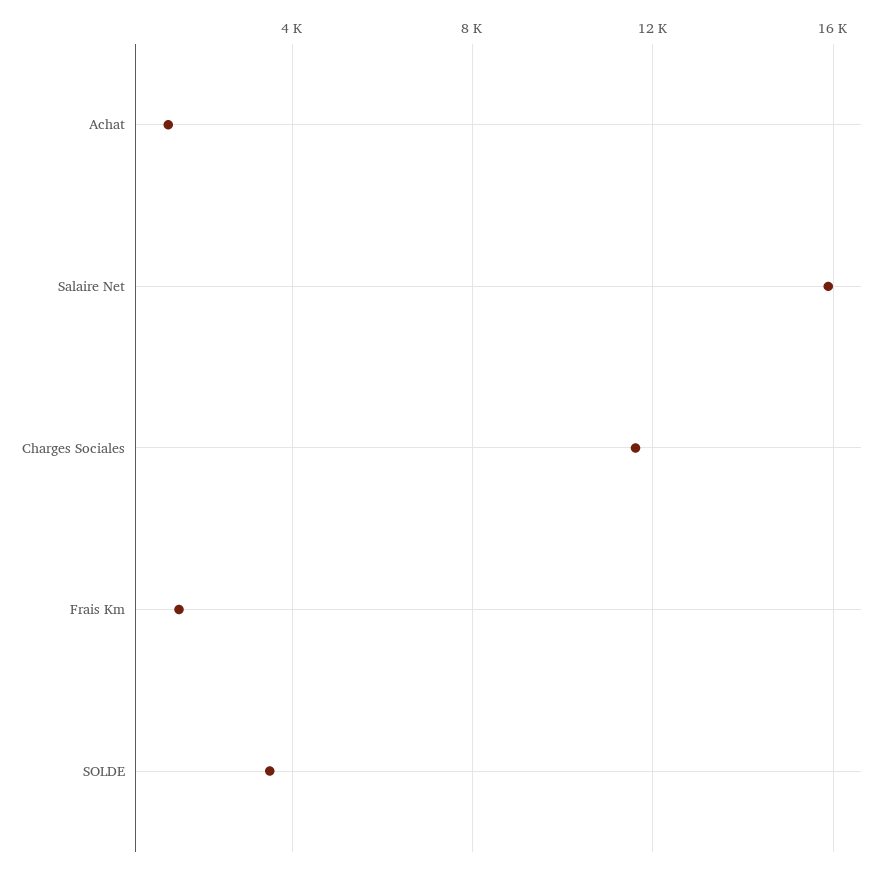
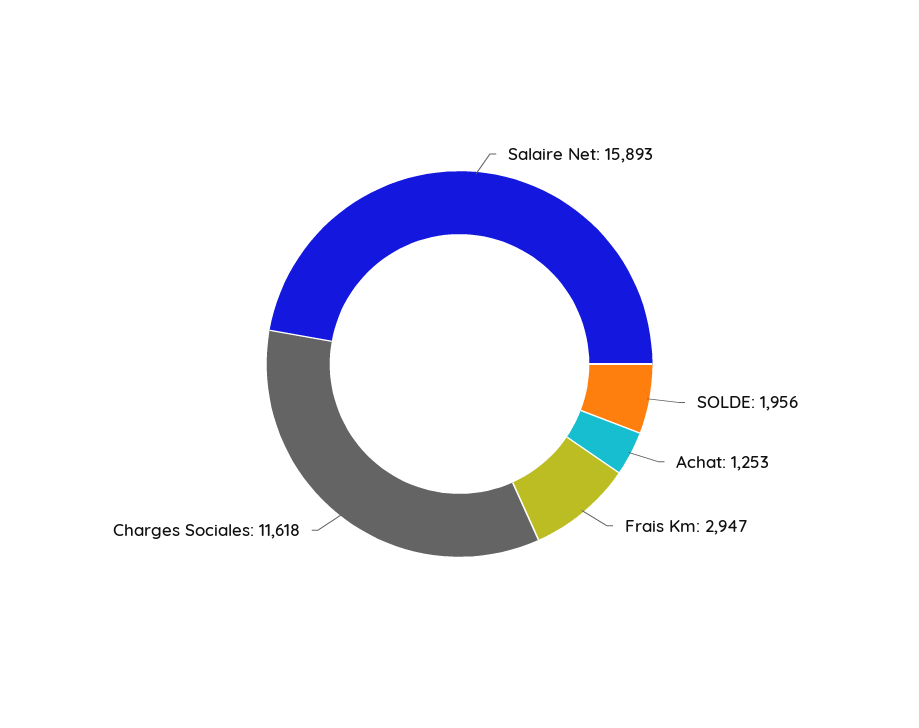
  {
    "Achat": 1253,
    "Salaire Net": 15893,
    "Charges Sociales": 11618,
-   "Frais Km": 1500,
+   "Frais Km": 2947,
-   "SOLDE": 3500
+   "SOLDE": 1956
  }

